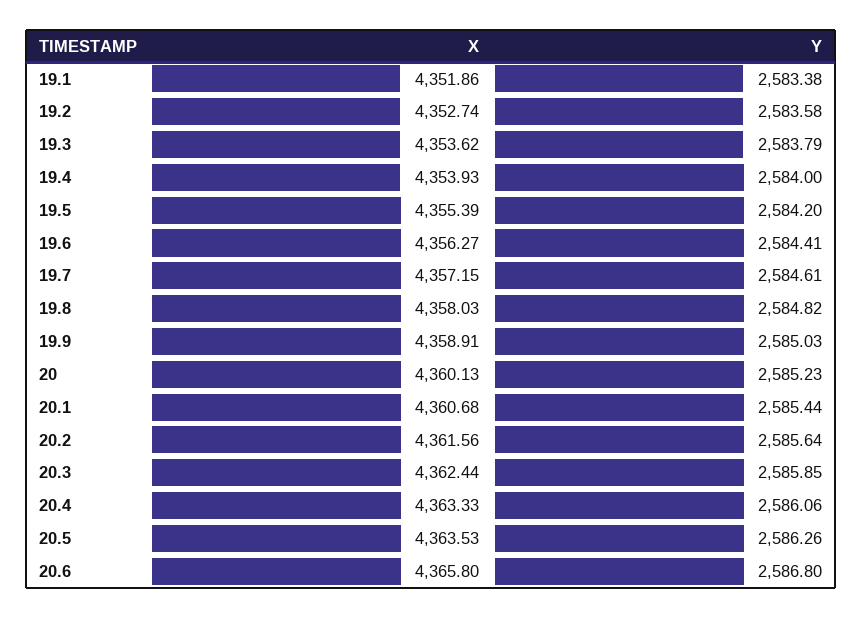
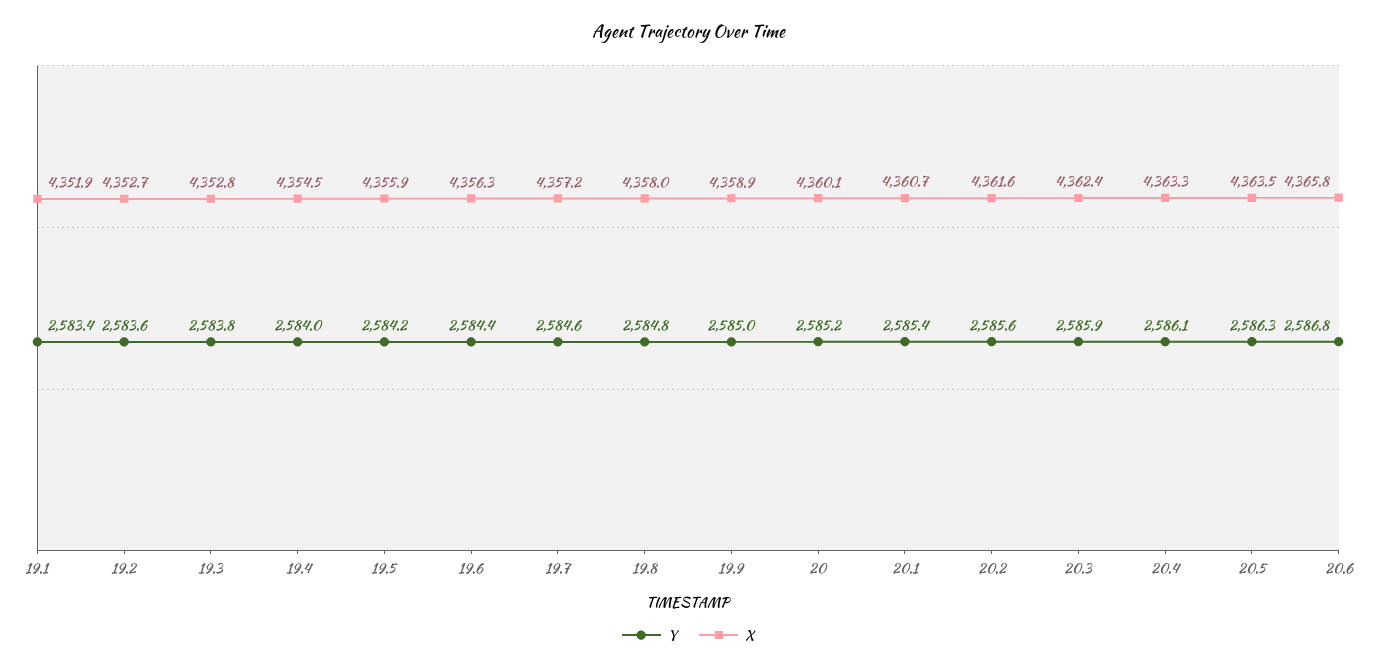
  {
    "X": {
      "19.1": 4351.86,
      "19.2": 4352.74,
-     "19.3": 4353.62,
+     "19.3": 4352.8,
-     "19.4": 4353.93,
+     "19.4": 4354.5,
-     "19.5": 4355.39,
+     "19.5": 4355.9,
      "19.6": 4356.27,
      "19.7": 4357.15,
      "19.8": 4358.03,
      "19.9": 4358.91,
      "20": 4360.13,
      "20.1": 4360.68,
      "20.2": 4361.56,
      "20.3": 4362.44,
      "20.4": 4363.33,
      "20.5": 4363.53,
      "20.6": 4365.8
    },
    "Y": {
      "19.1": 2583.38,
      "19.2": 2583.58,
      "19.3": 2583.79,
      "19.4": 2584,
      "19.5": 2584.2,
      "19.6": 2584.41,
      "19.7": 2584.61,
      "19.8": 2584.82,
      "19.9": 2585.03,
      "20": 2585.23,
      "20.1": 2585.44,
      "20.2": 2585.64,
      "20.3": 2585.85,
      "20.4": 2586.06,
      "20.5": 2586.26,
      "20.6": 2586.8
    }
  }

